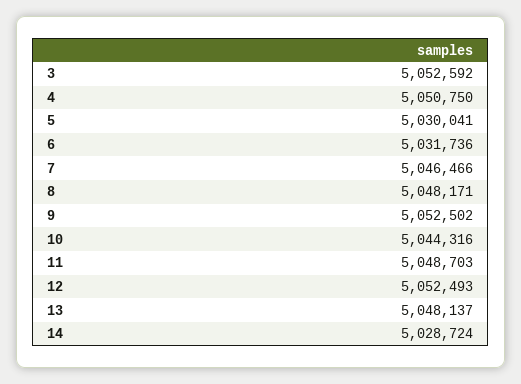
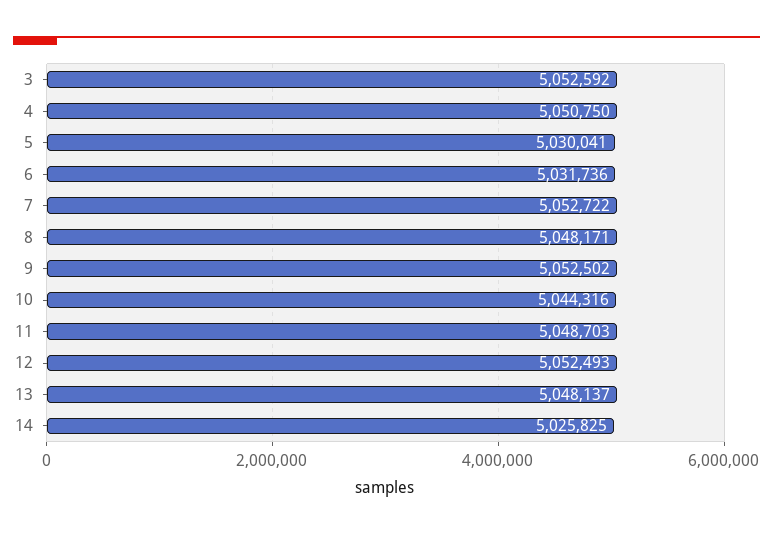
  {
    "3": 5052592,
    "4": 5050750,
    "5": 5030041,
    "6": 5031736,
-   "7": 5046466,
+   "7": 5052722,
    "8": 5048171,
    "9": 5052502,
    "10": 5044316,
    "11": 5048703,
    "12": 5052493,
    "13": 5048137,
-   "14": 5028724
+   "14": 5025825
  }

